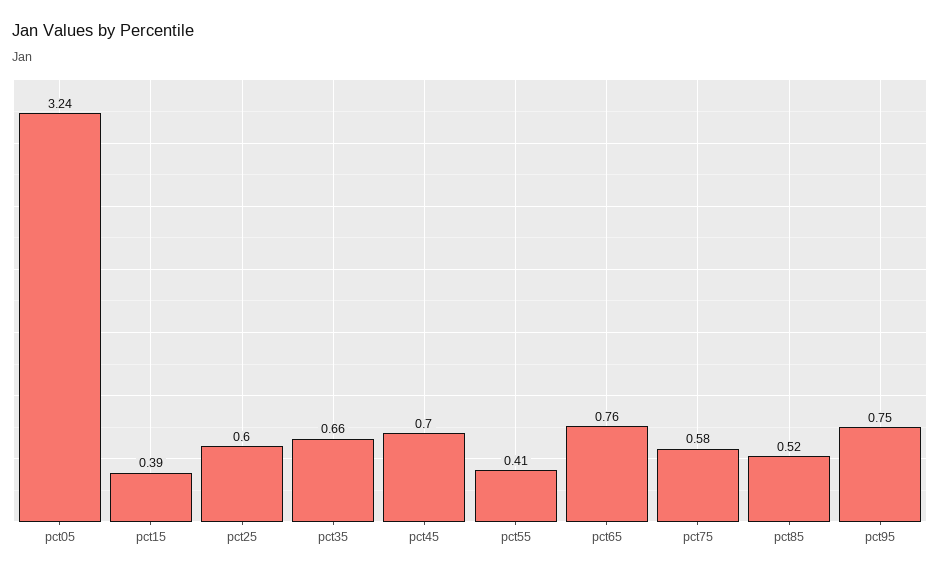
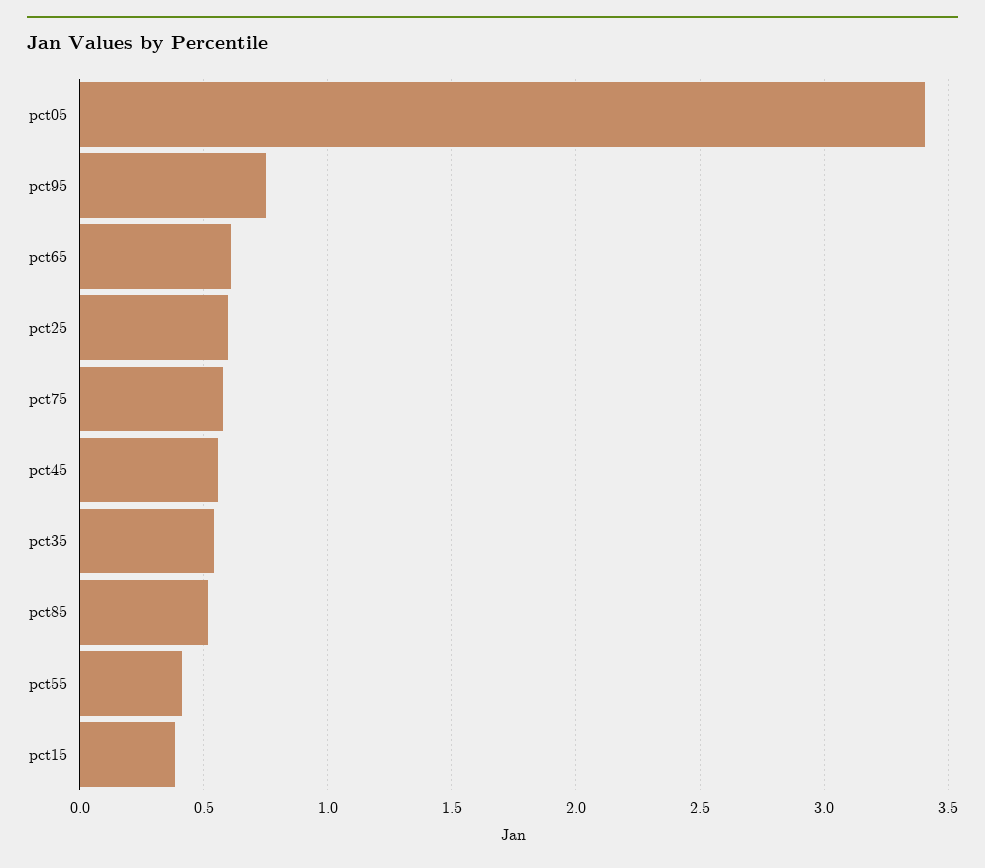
  {
-   "pct05": 3.24,
+   "pct05": 3.4,
    "pct15": 0.39,
    "pct25": 0.6,
-   "pct35": 0.66,
+   "pct35": 0.55,
-   "pct45": 0.7,
+   "pct45": 0.55,
    "pct55": 0.41,
-   "pct65": 0.76,
+   "pct65": 0.6,
    "pct75": 0.58,
    "pct85": 0.52,
    "pct95": 0.75
  }

